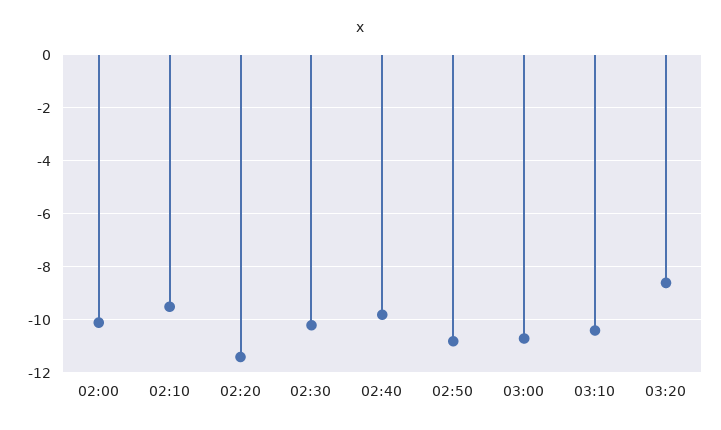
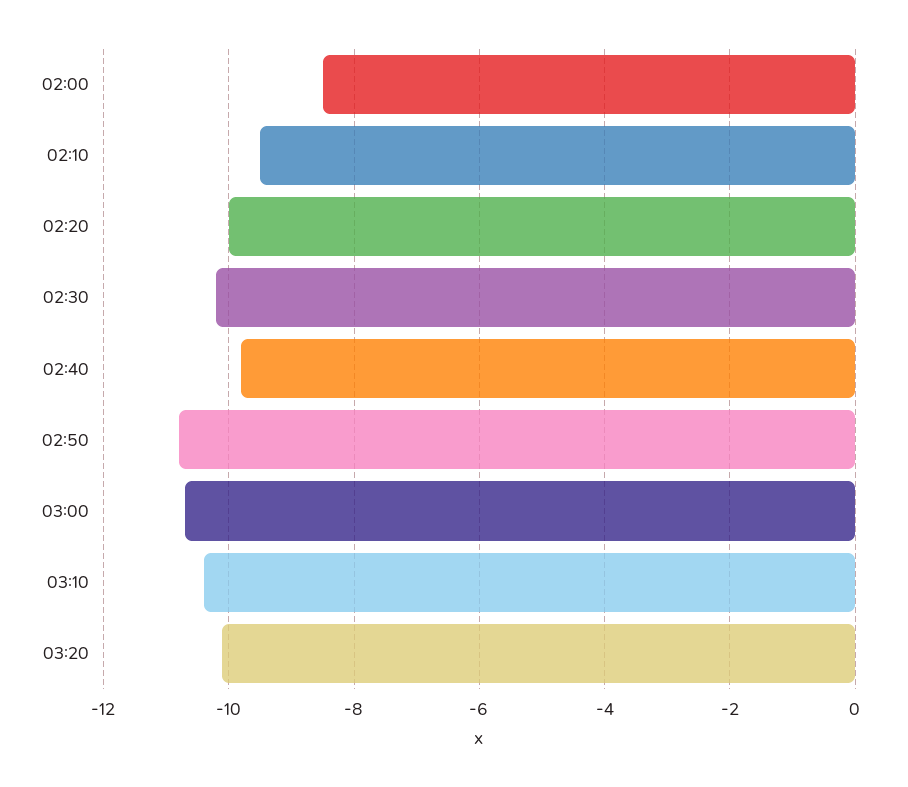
  {
-   "02:00": -10,
+   "02:00": -8.5,
    "02:10": -9.5,
-   "02:20": -11.5,
+   "02:20": -10,
    "02:30": -10,
    "02:40": -10,
    "02:50": -11,
    "03:00": -10.5,
    "03:10": -10.5,
-   "03:20": -8.5
+   "03:20": -10
  }

